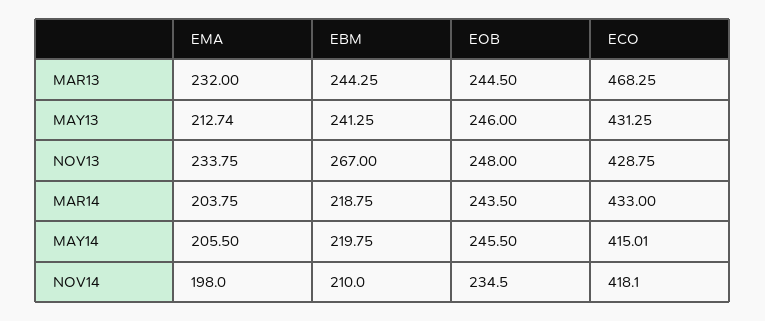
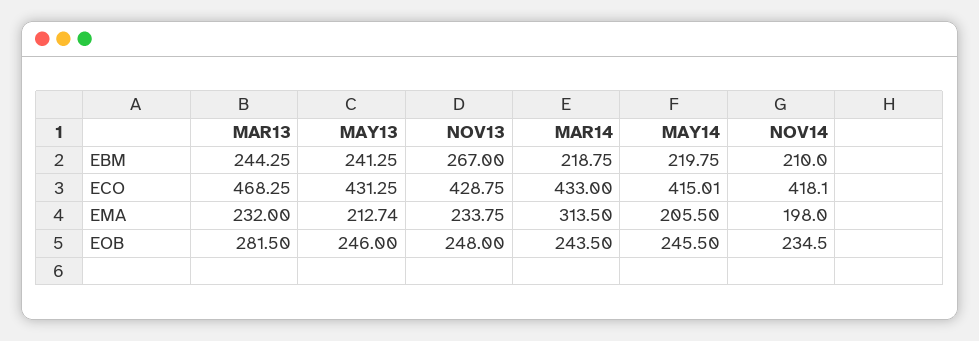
  {
    "EMA": {
      "MAR13": 232,
      "MAY13": 212.74,
      "NOV13": 233.75,
-     "MAR14": 203.75,
+     "MAR14": 313.5,
      "MAY14": 205.5,
      "NOV14": 198
    },
    "EBM": {
      "MAR13": 244.25,
      "MAY13": 241.25,
      "NOV13": 267,
      "MAR14": 218.75,
      "MAY14": 219.75,
      "NOV14": 210
    },
    "EOB": {
-     "MAR13": 244.5,
+     "MAR13": 281.5,
      "MAY13": 246,
      "NOV13": 248,
      "MAR14": 243.5,
      "MAY14": 245.5,
      "NOV14": 234.5
    },
    "ECO": {
      "MAR13": 468.25,
      "MAY13": 431.25,
      "NOV13": 428.75,
      "MAR14": 433,
      "MAY14": 415.01,
      "NOV14": 418.1
    }
  }

